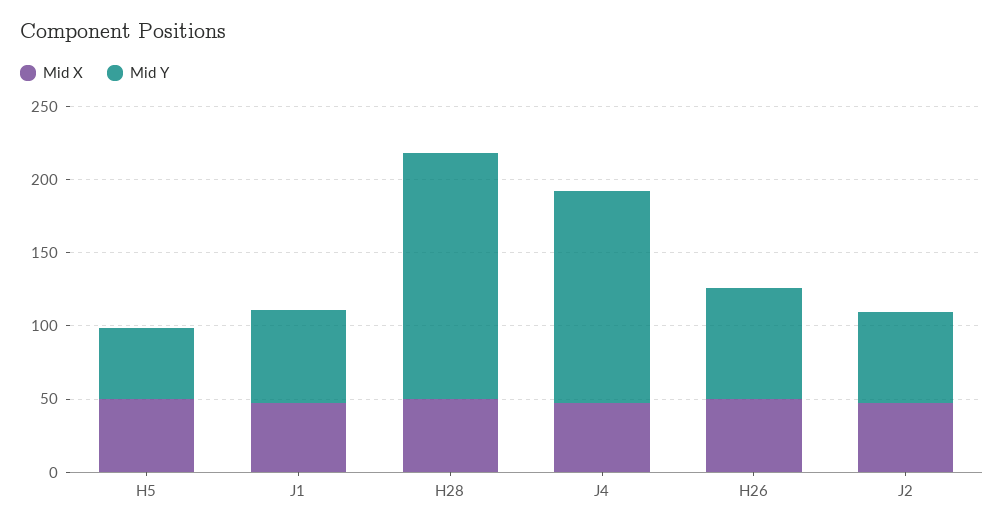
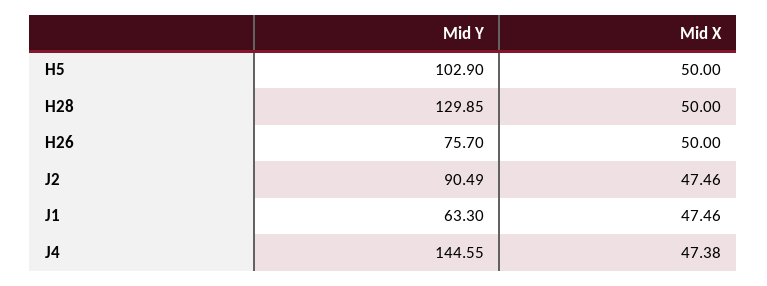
  {
    "Mid X": {
      "H5": 50,
      "J1": 47.46,
      "H28": 50,
      "J4": 47.38,
      "H26": 50,
      "J2": 47.46
    },
    "Mid Y": {
-     "H5": 50,
+     "H5": 102.9,
      "J1": 63.3,
-     "H28": 170,
+     "H28": 129.85,
      "J4": 144.55,
      "H26": 75.7,
-     "J2": 60
+     "J2": 90.49
    }
  }

